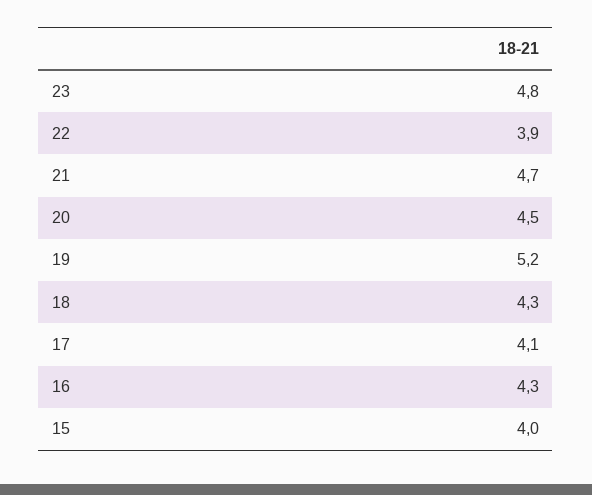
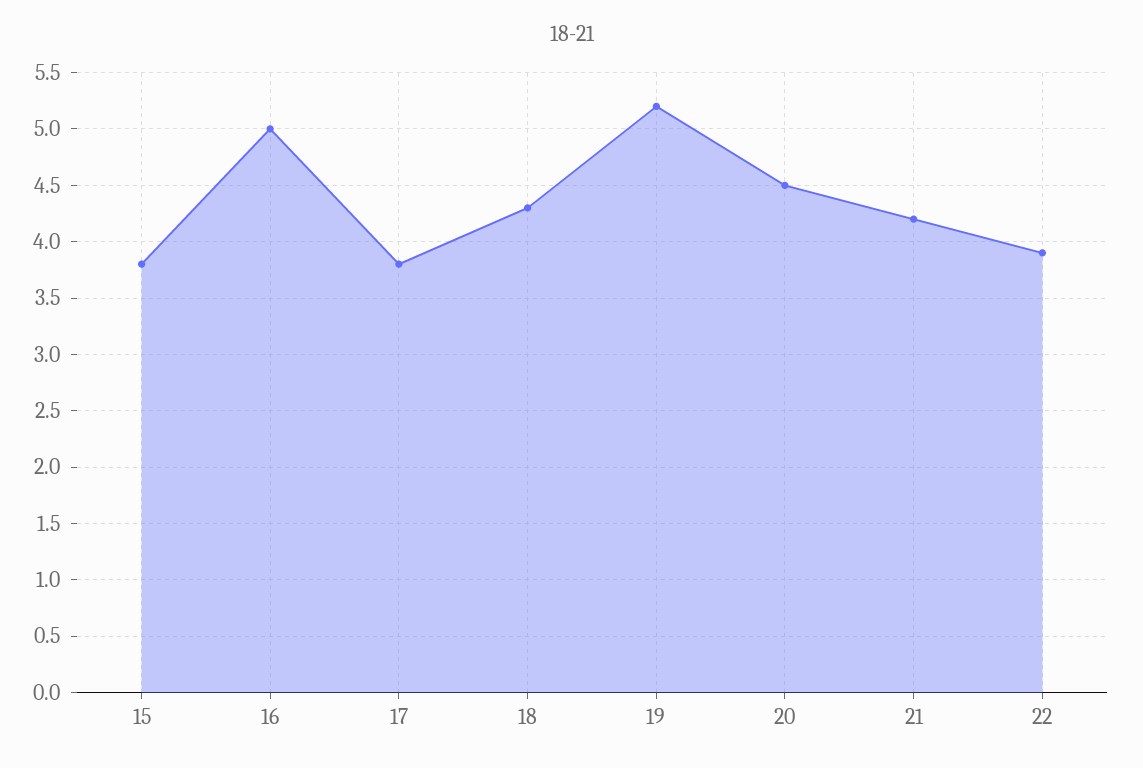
  {
-   "23": 4.8,
    "22": 3.9,
-   "21": 4.7,
+   "21": 4.2,
    "20": 4.5,
    "19": 5.2,
    "18": 4.3,
-   "17": 4.1,
+   "17": 3.8,
-   "16": 4.3,
+   "16": 5,
-   "15": 4
+   "15": 3.8
  }

